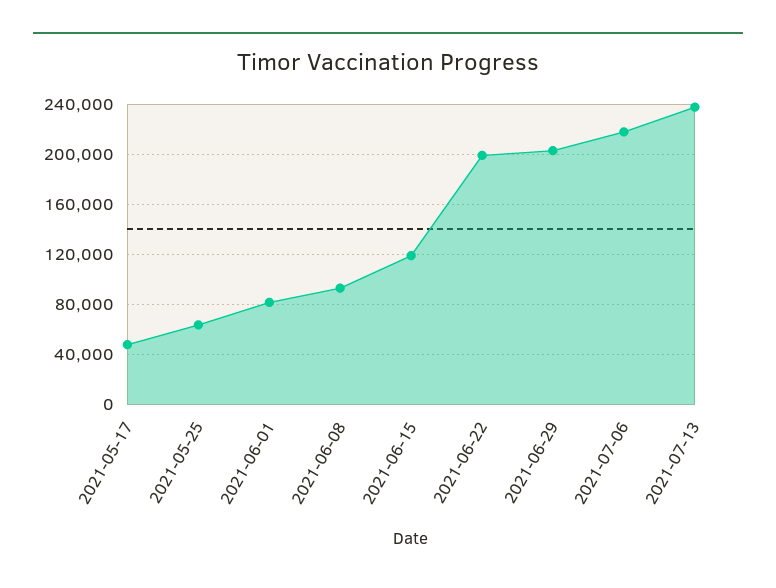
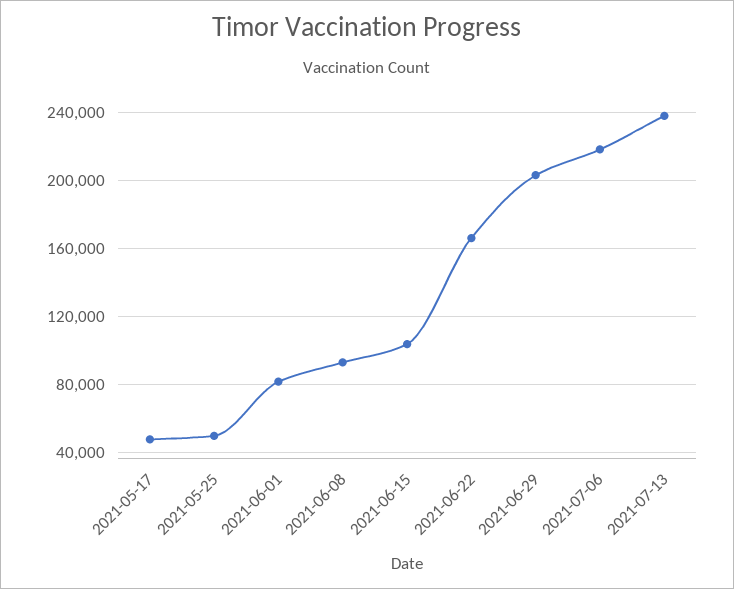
  {
    "2021-05-17": 50000,
-   "2021-05-25": 65000,
+   "2021-05-25": 50000,
    "2021-06-01": 80000,
    "2021-06-08": 95000,
-   "2021-06-15": 120000,
+   "2021-06-15": 105000,
-   "2021-06-22": 200000,
+   "2021-06-22": 165000,
    "2021-06-29": 205000,
    "2021-07-06": 220000,
    "2021-07-13": 240000
  }

